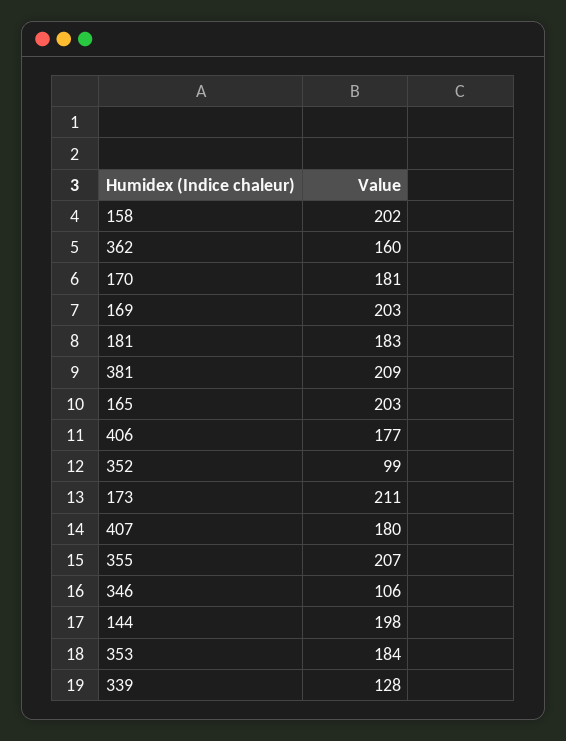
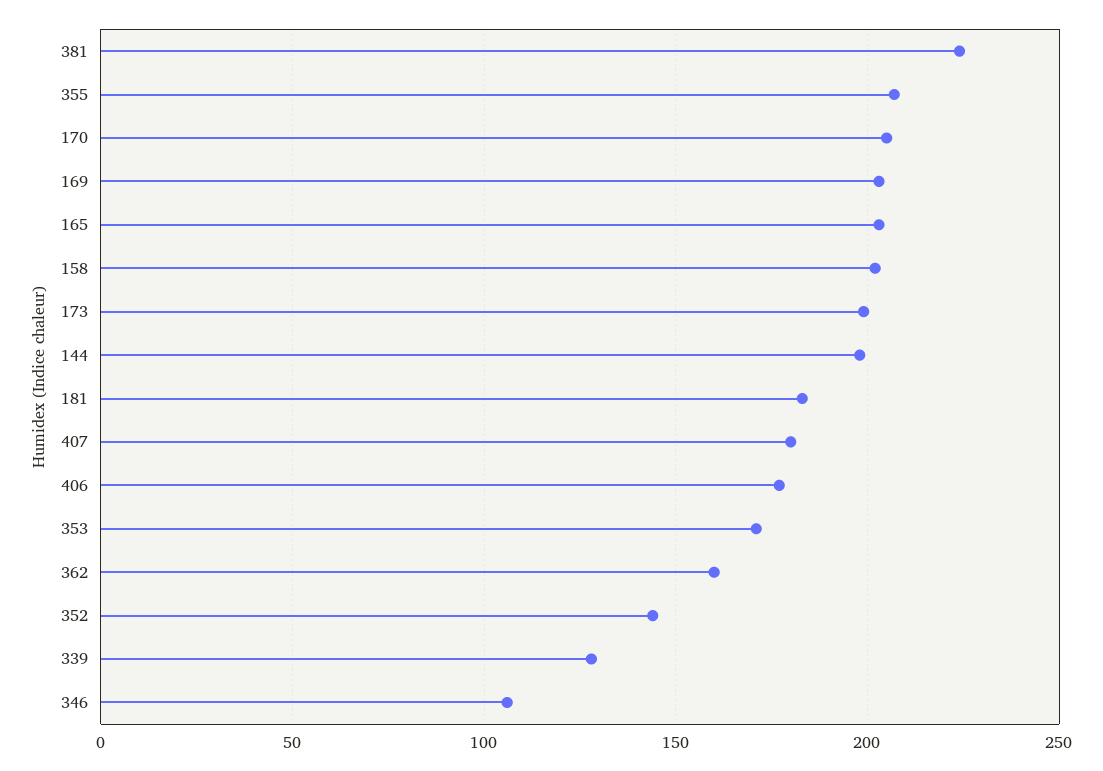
  {
    "158": 202,
    "362": 160,
-   "170": 181,
+   "170": 205,
    "169": 203,
    "181": 183,
-   "381": 209,
+   "381": 225,
    "165": 203,
    "406": 177,
-   "352": 99,
+   "352": 145,
-   "173": 211,
+   "173": 200,
    "407": 180,
    "355": 207,
    "346": 106,
    "144": 198,
-   "353": 184,
+   "353": 170,
    "339": 128
  }

